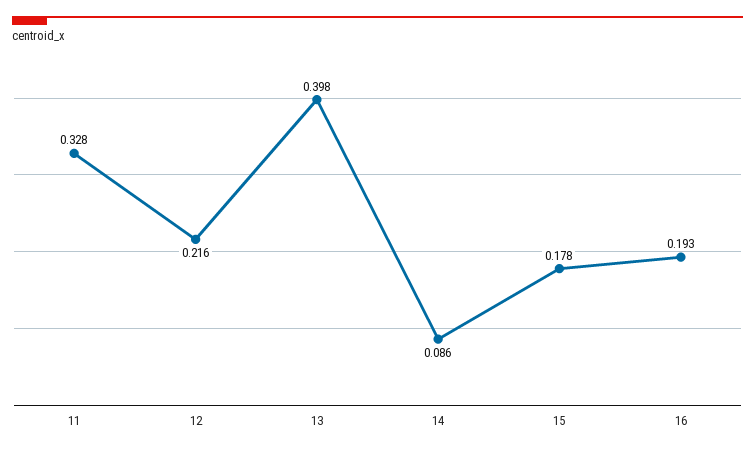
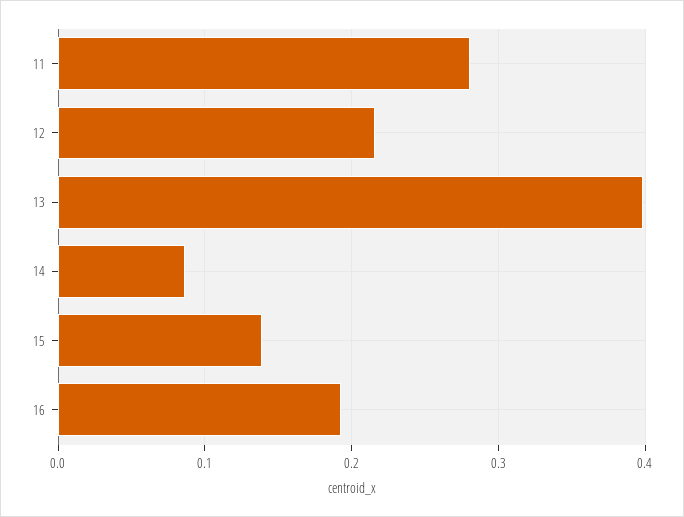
  {
-   "11": 0.328,
+   "11": 0.28,
    "12": 0.216,
    "13": 0.398,
    "14": 0.086,
-   "15": 0.178,
+   "15": 0.14,
    "16": 0.193
  }

